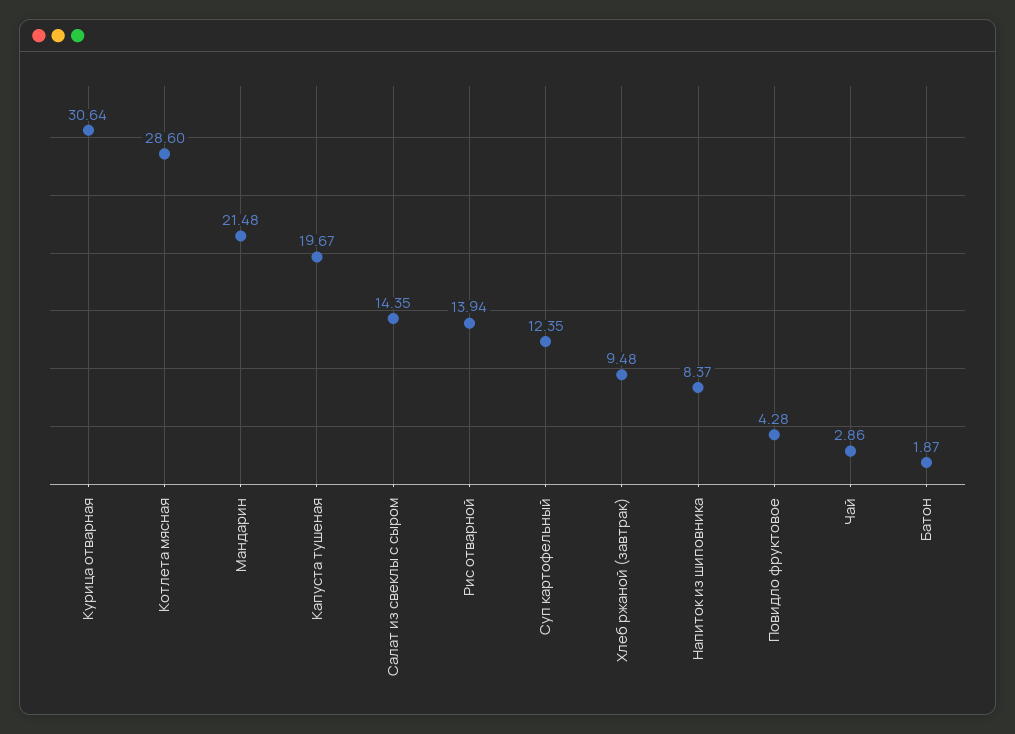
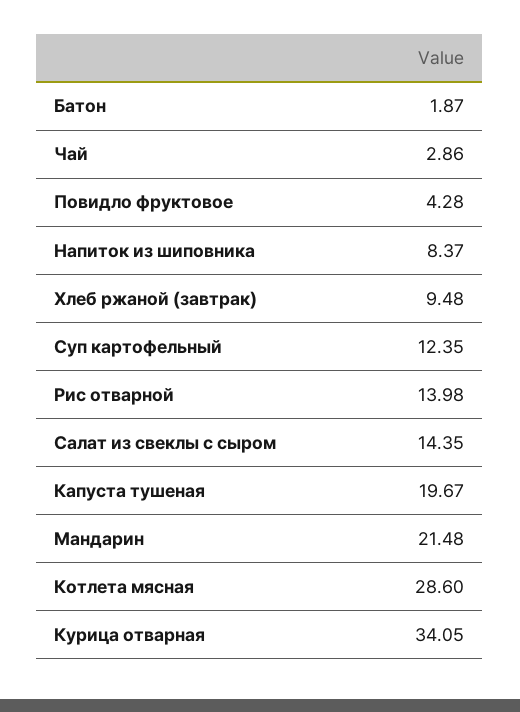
  {
-   "Курица отварная": 30.64,
+   "Курица отварная": 34.05,
    "Котлета мясная": 28.6,
    "Мандарин": 21.48,
    "Капуста тушеная": 19.67,
    "Салат из свеклы с сыром": 14.35,
-   "Рис отварной": 13.94,
+   "Рис отварной": 13.98,
    "Суп картофельный": 12.35,
    "Хлеб ржаной (завтрак)": 9.48,
    "Напиток из шиповника": 8.37,
    "Повидло фруктовое": 4.28,
    "Чай": 2.86,
    "Батон": 1.87
  }

